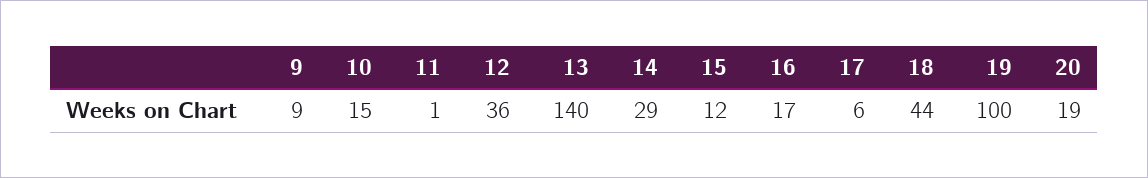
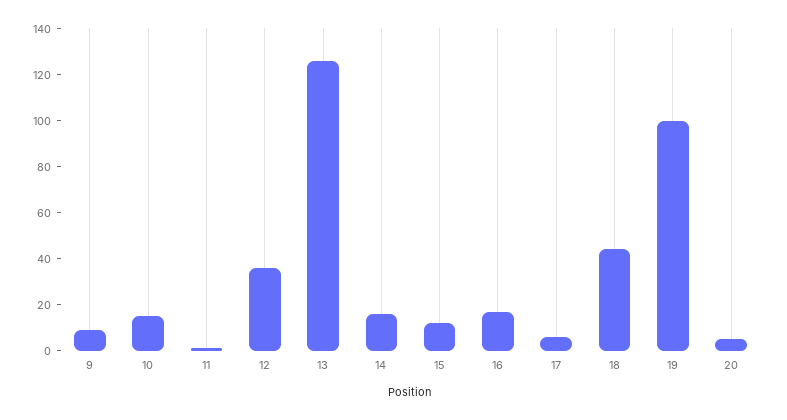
  {
    "9": 9,
    "10": 15,
    "11": 1,
    "12": 36,
-   "13": 140,
+   "13": 125,
-   "14": 29,
+   "14": 15,
    "15": 12,
    "16": 17,
    "17": 6,
    "18": 44,
    "19": 100,
-   "20": 19
+   "20": 5
  }

